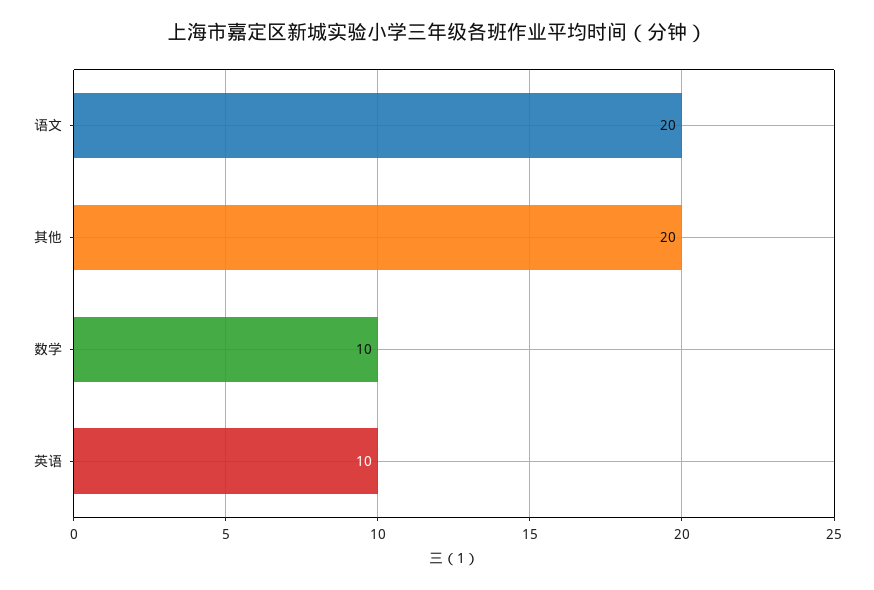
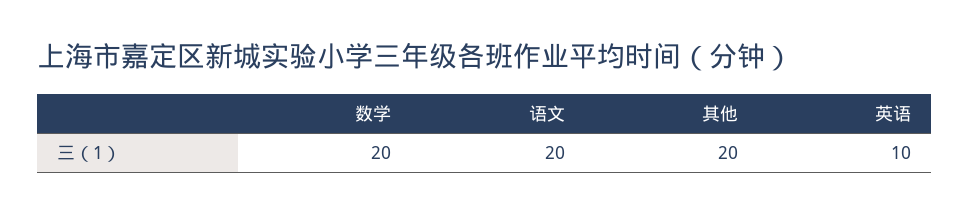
  {
    "语文": 20,
    "其他": 20,
-   "数学": 10,
+   "数学": 20,
    "英语": 10
  }

